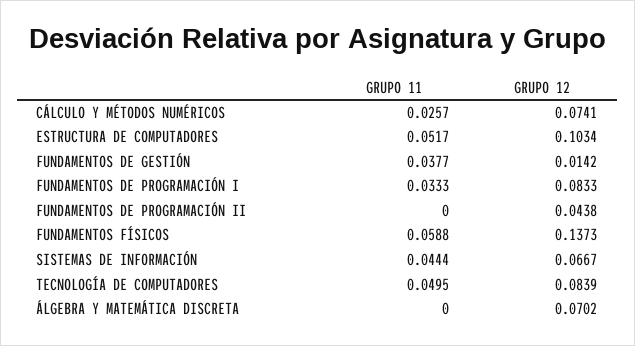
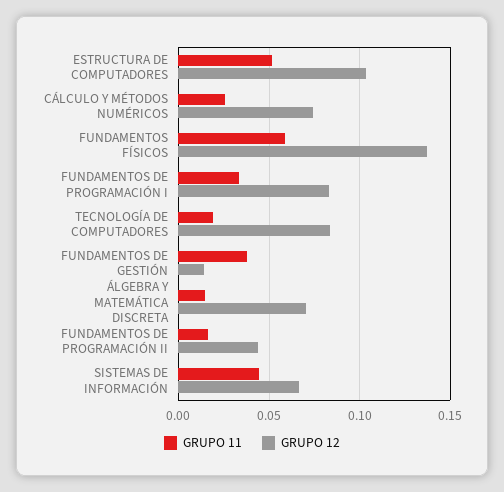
  {
    "GRUPO 11": {
      "CÁLCULO Y MÉTODOS NUMÉRICOS": 0.0257,
      "ESTRUCTURA DE COMPUTADORES": 0.0517,
      "FUNDAMENTOS DE GESTIÓN": 0.0377,
      "FUNDAMENTOS DE PROGRAMACIÓN I": 0.0333,
-     "FUNDAMENTOS DE PROGRAMACIÓN II": 0,
+     "FUNDAMENTOS DE PROGRAMACIÓN II": 0.015,
      "FUNDAMENTOS FÍSICOS": 0.0588,
      "SISTEMAS DE INFORMACIÓN": 0.0444,
-     "TECNOLOGÍA DE COMPUTADORES": 0.0495,
+     "TECNOLOGÍA DE COMPUTADORES": 0.02,
-     "ÁLGEBRA Y MATEMÁTICA DISCRETA": 0
+     "ÁLGEBRA Y MATEMÁTICA DISCRETA": 0.015
    },
    "GRUPO 12": {
      "CÁLCULO Y MÉTODOS NUMÉRICOS": 0.0741,
      "ESTRUCTURA DE COMPUTADORES": 0.1034,
      "FUNDAMENTOS DE GESTIÓN": 0.0142,
      "FUNDAMENTOS DE PROGRAMACIÓN I": 0.0833,
      "FUNDAMENTOS DE PROGRAMACIÓN II": 0.0438,
      "FUNDAMENTOS FÍSICOS": 0.1373,
      "SISTEMAS DE INFORMACIÓN": 0.0667,
      "TECNOLOGÍA DE COMPUTADORES": 0.0839,
      "ÁLGEBRA Y MATEMÁTICA DISCRETA": 0.0702
    }
  }

